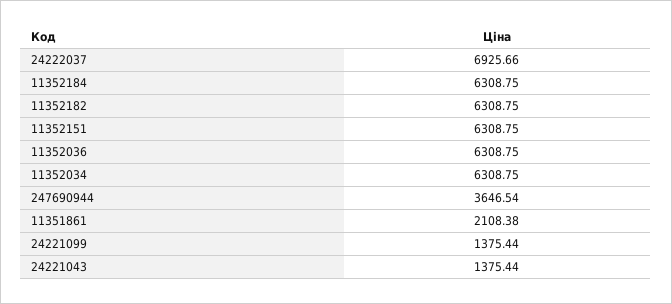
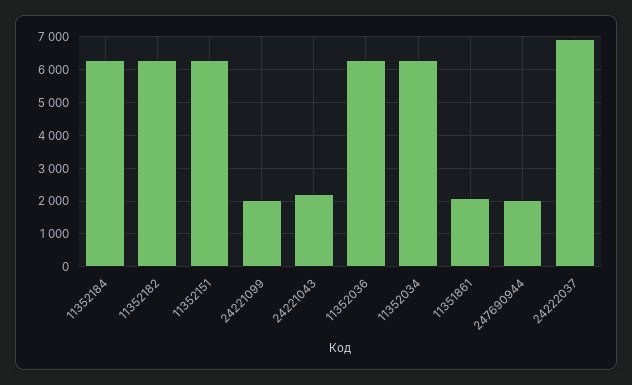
  {
    "24222037": 6925.66,
    "11352184": 6308.75,
    "11352182": 6308.75,
    "11352151": 6308.75,
    "11352036": 6308.75,
    "11352034": 6308.75,
-   "247690944": 3646.54,
+   "247690944": 2000,
    "11351861": 2108.38,
-   "24221099": 1375.44,
+   "24221099": 2000,
-   "24221043": 1375.44
+   "24221043": 2200
  }

